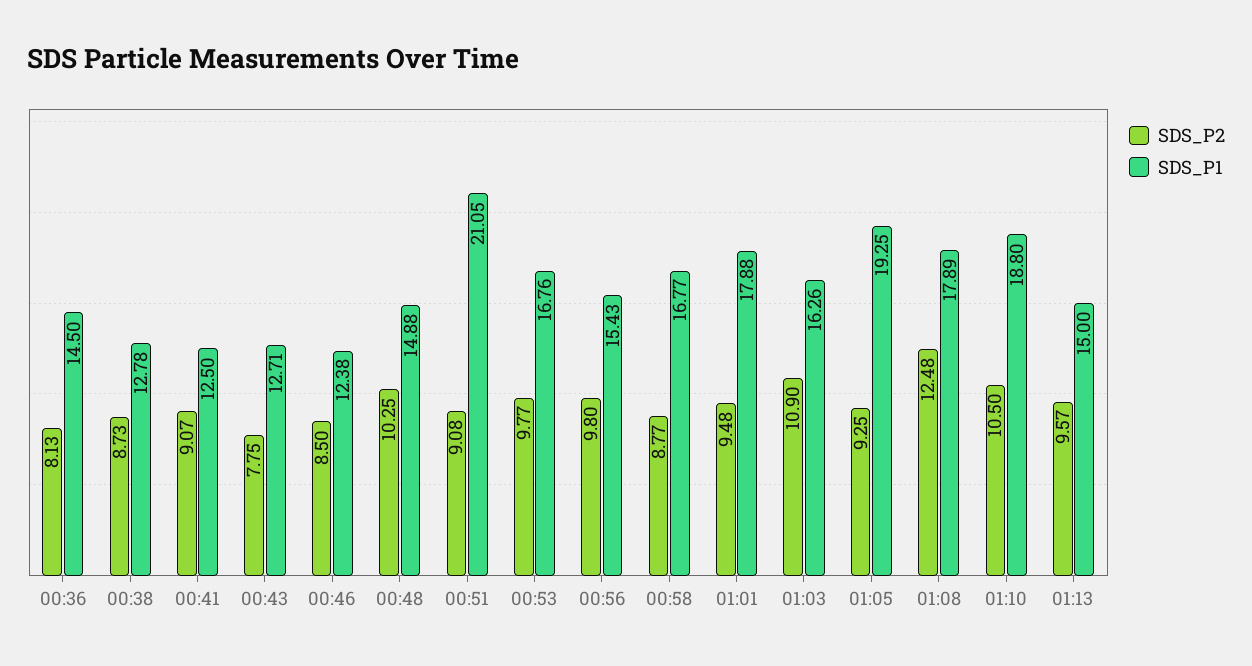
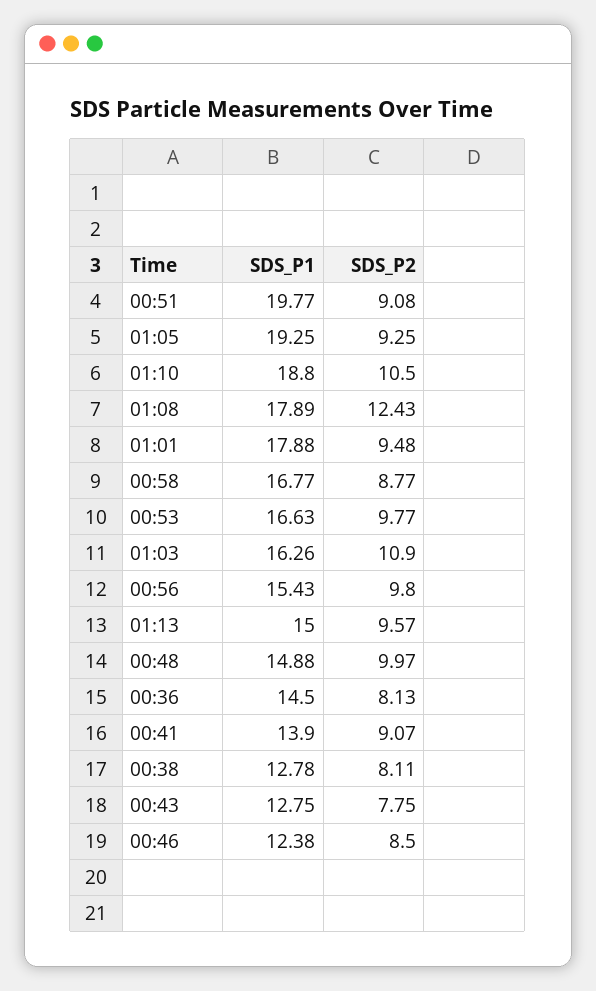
  {
    "SDS_P2": {
      "00:36": 8.13,
-     "00:38": 8.73,
+     "00:38": 8.11,
      "00:41": 9.07,
      "00:43": 7.75,
      "00:46": 8.5,
-     "00:48": 10.25,
+     "00:48": 9.97,
      "00:51": 9.08,
      "00:53": 9.77,
      "00:56": 9.8,
      "00:58": 8.77,
      "01:01": 9.48,
      "01:03": 10.9,
      "01:05": 9.25,
-     "01:08": 12.48,
+     "01:08": 12.43,
      "01:10": 10.5,
      "01:13": 9.57
    },
    "SDS_P1": {
      "00:36": 14.5,
      "00:38": 12.78,
-     "00:41": 12.5,
+     "00:41": 13.9,
-     "00:43": 12.71,
+     "00:43": 12.75,
      "00:46": 12.38,
      "00:48": 14.88,
-     "00:51": 21.05,
+     "00:51": 19.77,
-     "00:53": 16.76,
+     "00:53": 16.63,
      "00:56": 15.43,
      "00:58": 16.77,
      "01:01": 17.88,
      "01:03": 16.26,
      "01:05": 19.25,
      "01:08": 17.89,
      "01:10": 18.8,
      "01:13": 15
    }
  }

